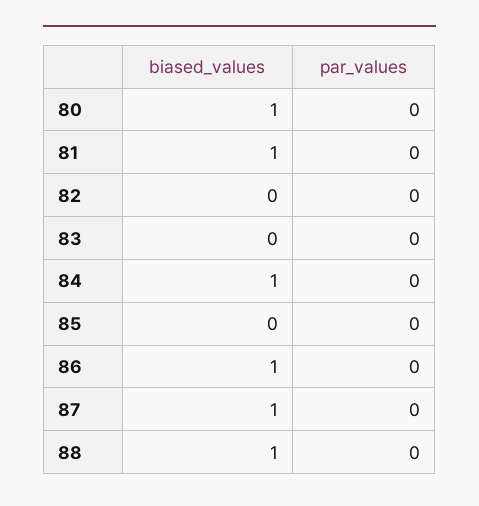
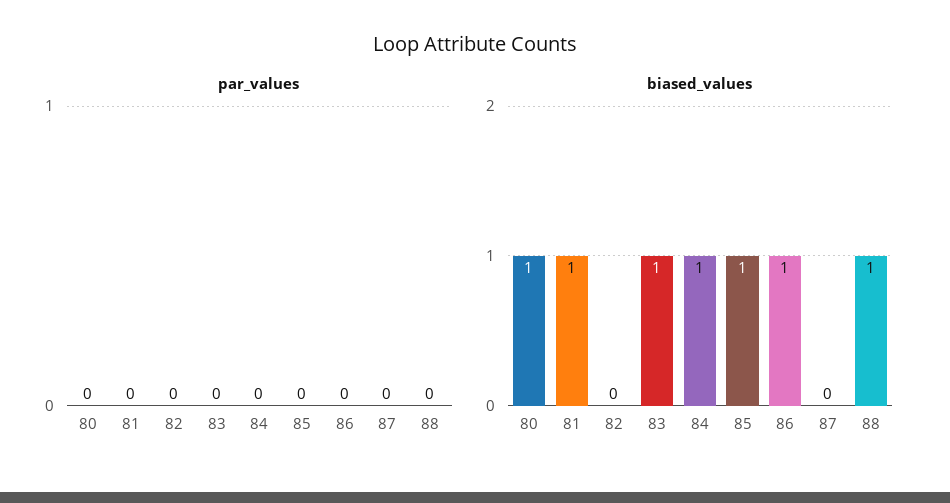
  {
    "biased_values": {
      "80": 1,
      "81": 1,
      "82": 0,
-     "83": 0,
+     "83": 1,
      "84": 1,
-     "85": 0,
+     "85": 1,
      "86": 1,
-     "87": 1,
+     "87": 0,
      "88": 1
    },
    "par_values": {
      "80": 0,
      "81": 0,
      "82": 0,
      "83": 0,
      "84": 0,
      "85": 0,
      "86": 0,
      "87": 0,
      "88": 0
    }
  }

